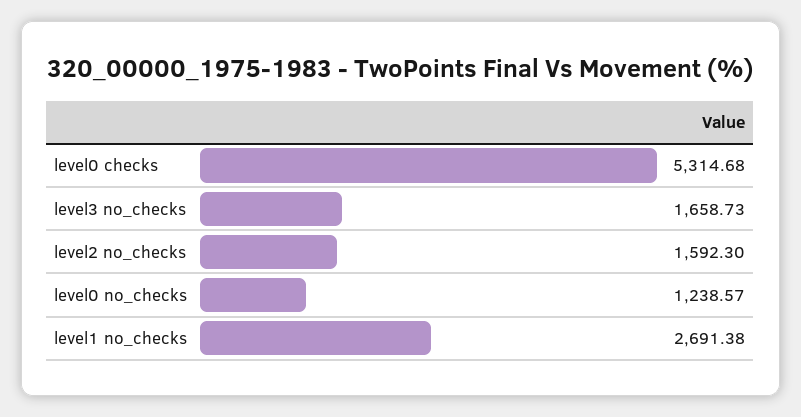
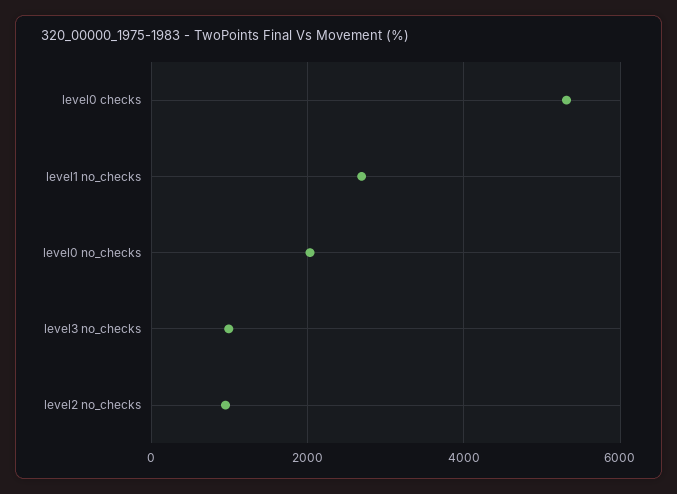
  {
    "level0 checks": 5314.68,
-   "level3 no_checks": 1658.73,
+   "level3 no_checks": 1000,
-   "level2 no_checks": 1592.3,
+   "level2 no_checks": 1000,
-   "level0 no_checks": 1238.57,
+   "level0 no_checks": 2000,
    "level1 no_checks": 2691.38
  }

